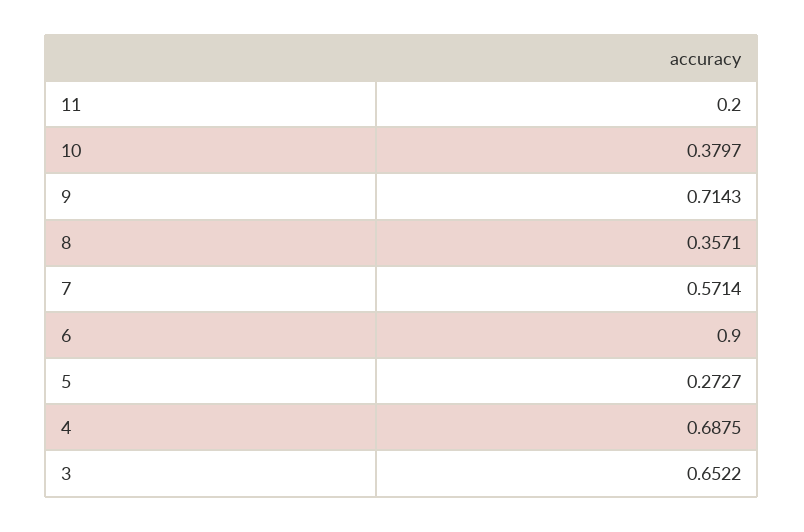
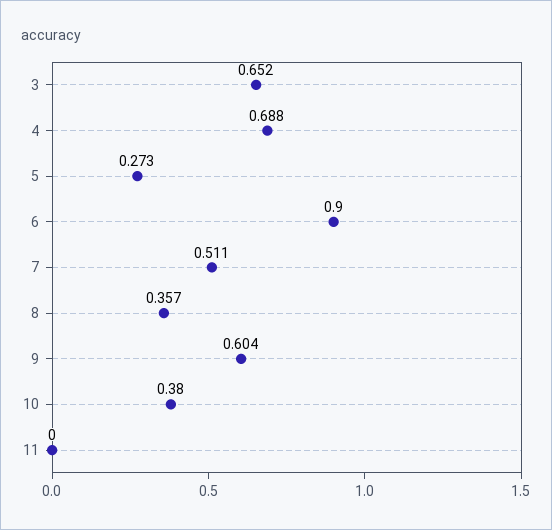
  {
-   "11": 0.2,
+   "11": 0,
    "10": 0.3797,
-   "9": 0.7143,
+   "9": 0.604,
    "8": 0.3571,
-   "7": 0.5714,
+   "7": 0.511,
    "6": 0.9,
    "5": 0.2727,
    "4": 0.6875,
    "3": 0.6522
  }

